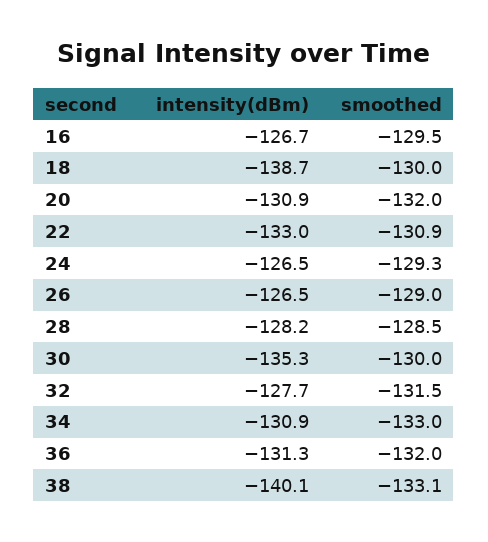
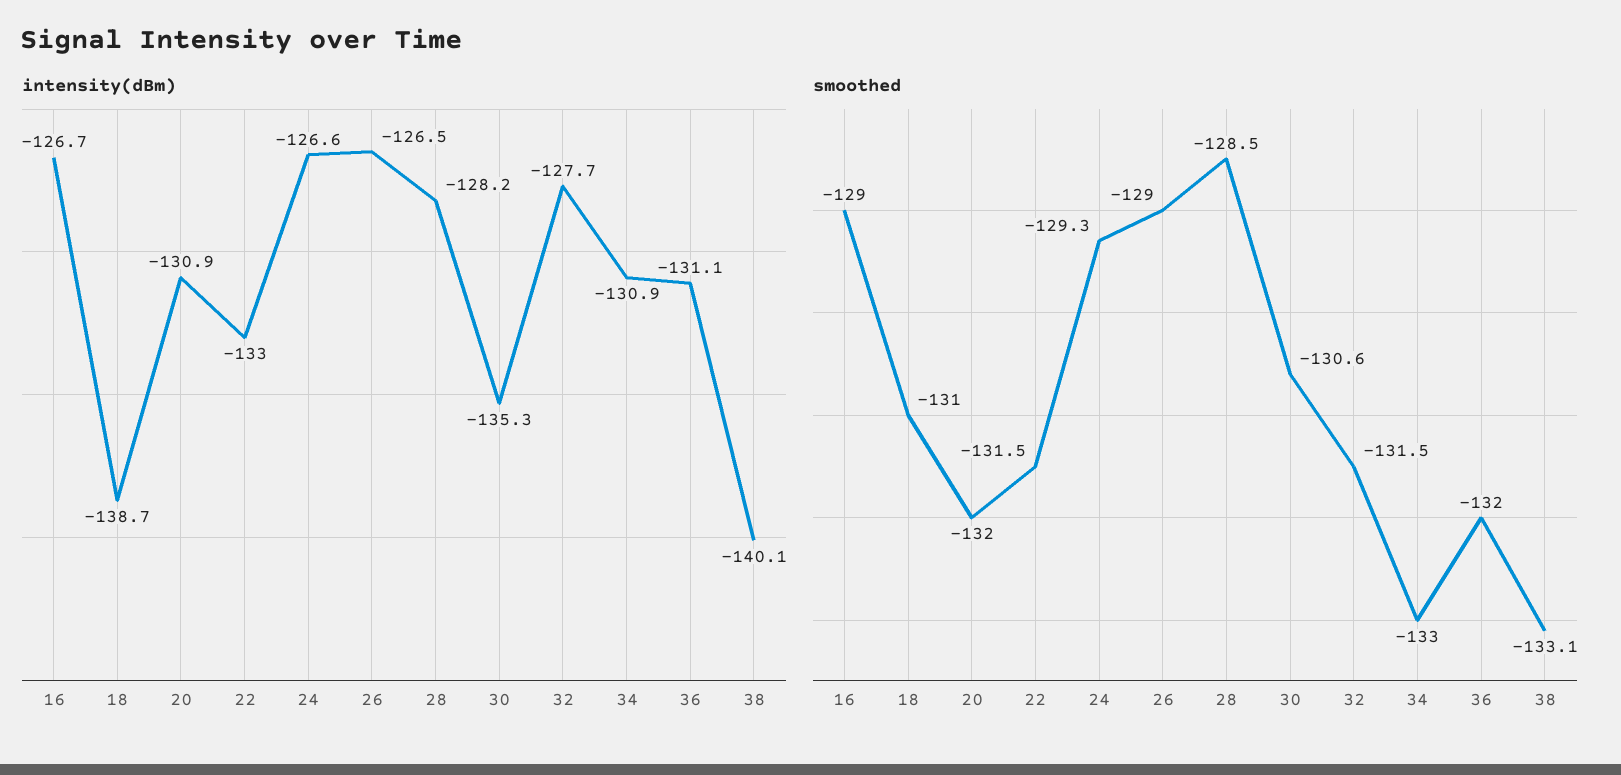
  {
    "intensity(dBm)": {
      "16": -126.7,
      "18": -138.7,
      "20": -130.9,
      "22": -133,
-     "24": -126.5,
+     "24": -126.6,
      "26": -126.5,
      "28": -128.2,
      "30": -135.3,
      "32": -127.7,
      "34": -130.9,
-     "36": -131.3,
+     "36": -131.1,
      "38": -140.1
    },
    "smoothed": {
-     "16": -129.5,
+     "16": -129,
-     "18": -130,
+     "18": -131,
      "20": -132,
-     "22": -130.9,
+     "22": -131.5,
      "24": -129.3,
      "26": -129,
      "28": -128.5,
-     "30": -130,
+     "30": -130.6,
      "32": -131.5,
      "34": -133,
      "36": -132,
      "38": -133.1
    }
  }

